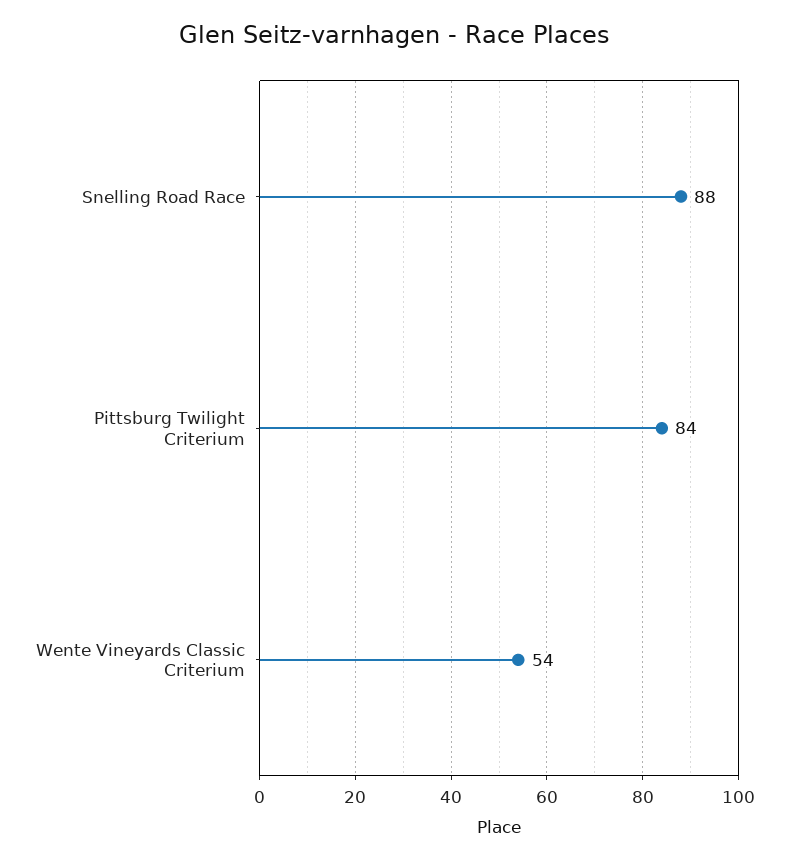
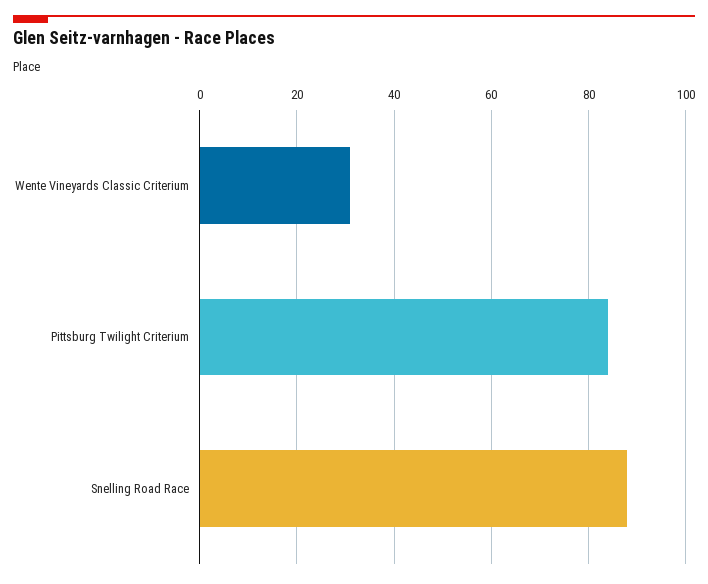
  {
    "Snelling Road Race": 88,
    "Pittsburg Twilight Criterium": 84,
-   "Wente Vineyards Classic Criterium": 54
+   "Wente Vineyards Classic Criterium": 30
  }

